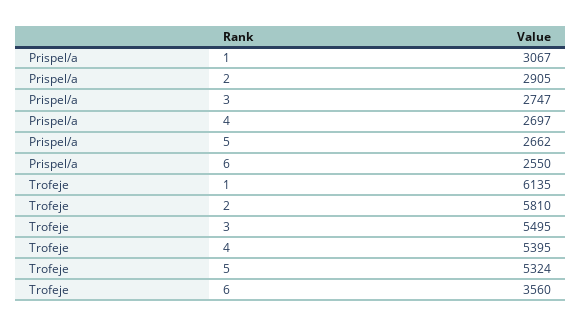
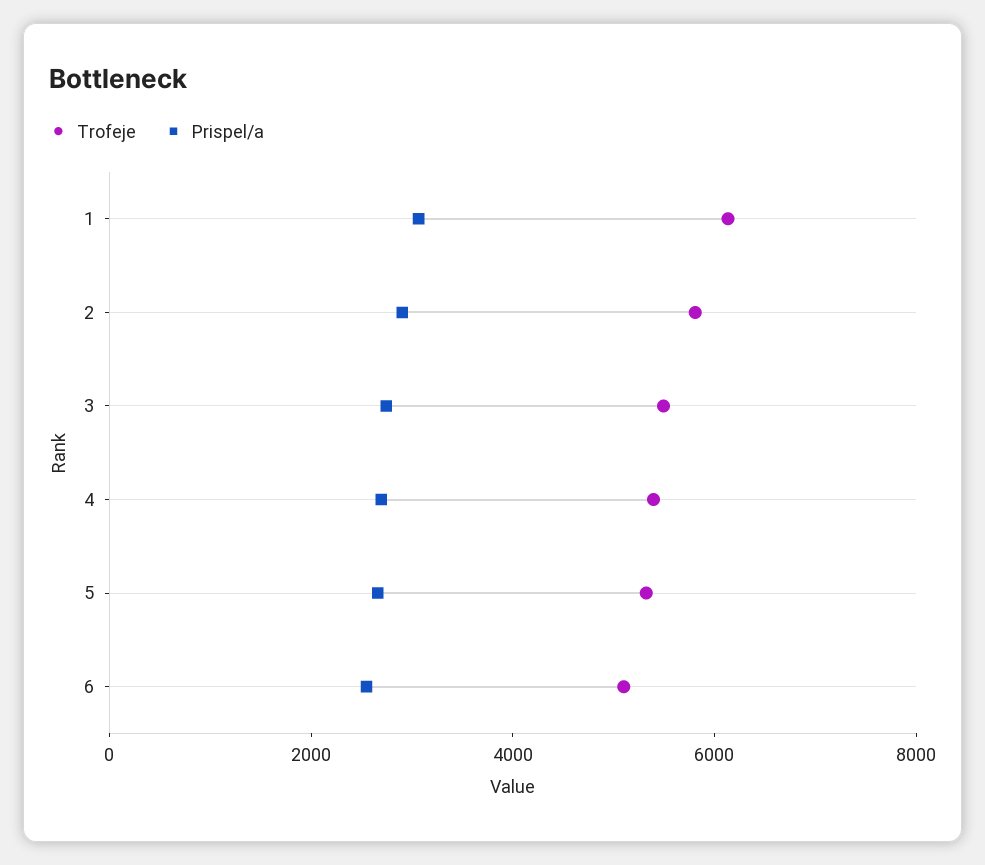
  {
    "Prispel/a": {
      "1": 3067,
      "2": 2905,
      "3": 2747,
      "4": 2697,
      "5": 2662,
      "6": 2550
    },
    "Trofeje": {
      "1": 6135,
      "2": 5810,
      "3": 5495,
      "4": 5395,
      "5": 5324,
-     "6": 3560
+     "6": 5000
    }
  }

